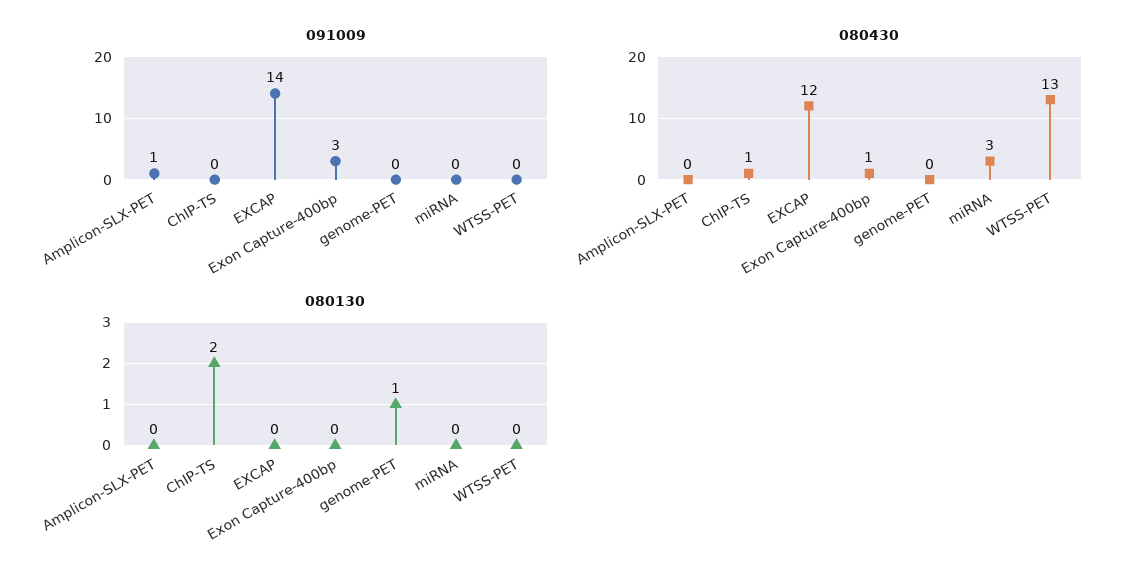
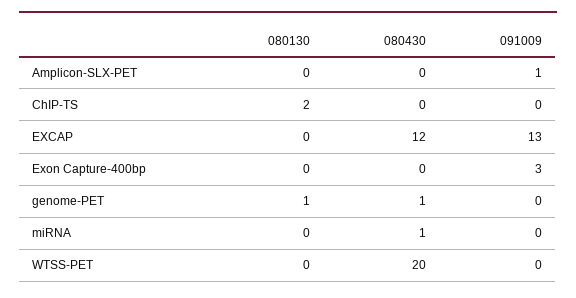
  {
    "091009": {
      "Amplicon-SLX-PET": 1,
      "ChIP-TS": 0,
-     "EXCAP": 14,
+     "EXCAP": 13,
      "Exon Capture-400bp": 3,
      "genome-PET": 0,
      "miRNA": 0,
      "WTSS-PET": 0
    },
    "080430": {
      "Amplicon-SLX-PET": 0,
-     "ChIP-TS": 1,
+     "ChIP-TS": 0,
      "EXCAP": 12,
-     "Exon Capture-400bp": 1,
+     "Exon Capture-400bp": 0,
-     "genome-PET": 0,
+     "genome-PET": 1,
-     "miRNA": 3,
+     "miRNA": 1,
-     "WTSS-PET": 13
+     "WTSS-PET": 20
    },
    "080130": {
      "Amplicon-SLX-PET": 0,
      "ChIP-TS": 2,
      "EXCAP": 0,
      "Exon Capture-400bp": 0,
      "genome-PET": 1,
      "miRNA": 0,
      "WTSS-PET": 0
    }
  }

